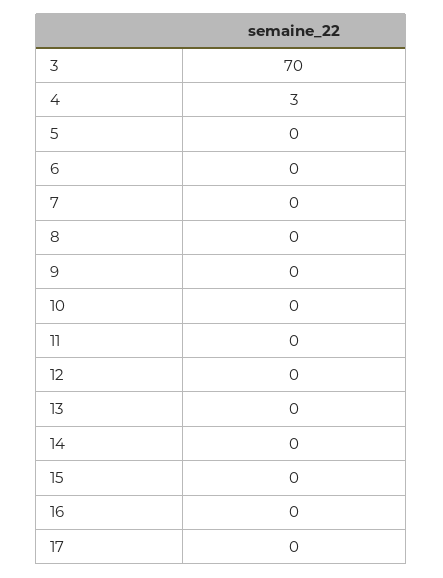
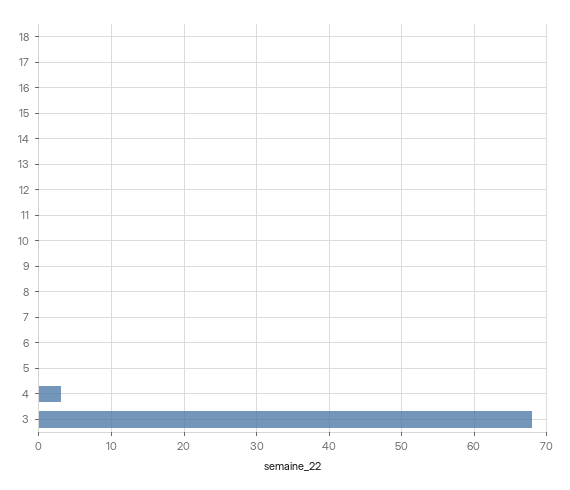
  {
-   "3": 70,
+   "3": 68,
    "4": 3,
    "5": 0,
    "6": 0,
    "7": 0,
    "8": 0,
    "9": 0,
    "10": 0,
    "11": 0,
    "12": 0,
    "13": 0,
    "14": 0,
    "15": 0,
    "16": 0,
-   "17": 0
+   "17": 0,
+   "18": 0
  }

